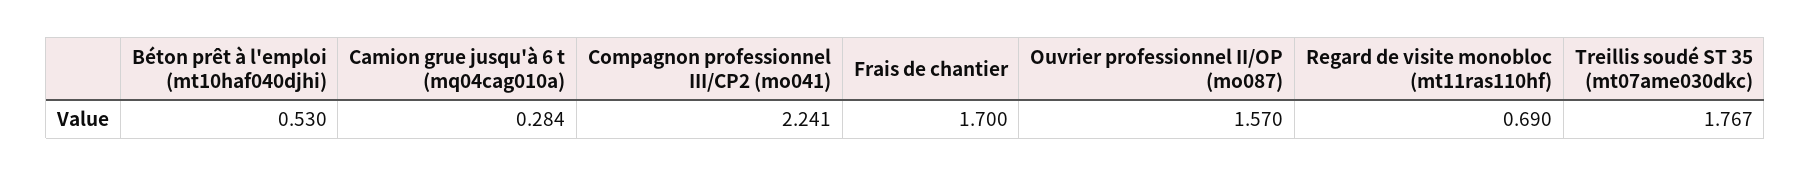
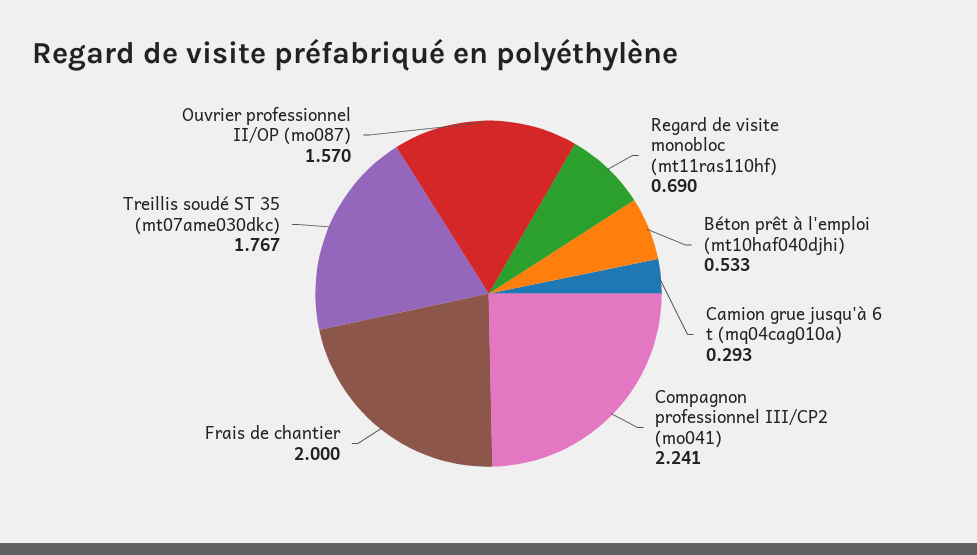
  {
-   "Béton prêt à l'emploi (mt10haf040djhi)": 0.53,
+   "Béton prêt à l'emploi (mt10haf040djhi)": 0.533,
-   "Camion grue jusqu'à 6 t (mq04cag010a)": 0.284,
+   "Camion grue jusqu'à 6 t (mq04cag010a)": 0.293,
    "Compagnon professionnel III/CP2 (mo041)": 2.241,
-   "Frais de chantier": 1.7,
+   "Frais de chantier": 2,
    "Ouvrier professionnel II/OP (mo087)": 1.57,
    "Regard de visite monobloc (mt11ras110hf)": 0.69,
    "Treillis soudé ST 35 (mt07ame030dkc)": 1.767
  }

